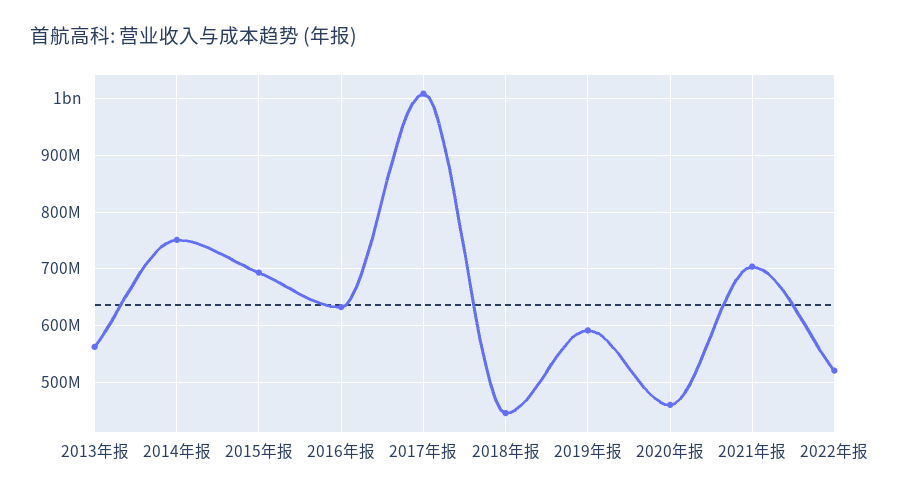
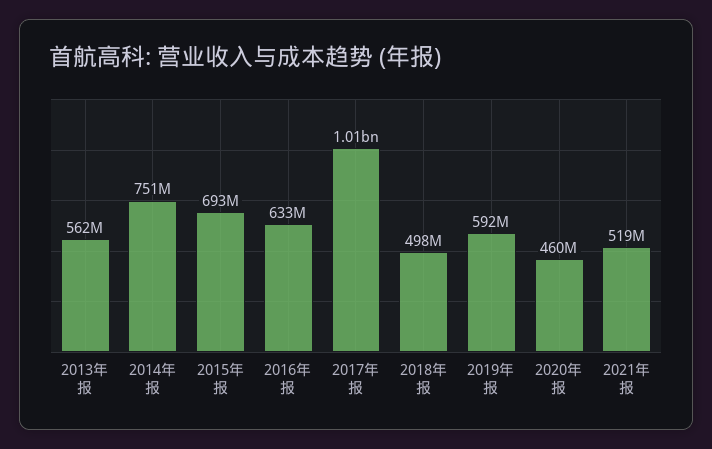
  {
    "2013年报": 562000000,
    "2014年报": 751000000,
    "2015年报": 693000000,
    "2016年报": 633000000,
    "2017年报": 1010000000,
-   "2018年报": 440000000,
+   "2018年报": 498000000,
    "2019年报": 592000000,
    "2020年报": 460000000,
-   "2021年报": 700000000,
+   "2021年报": 519000000
-   "2022年报": 520000000
  }

